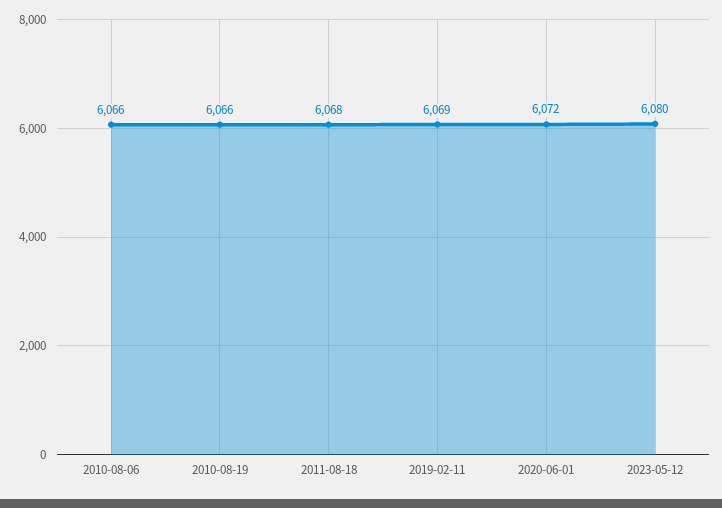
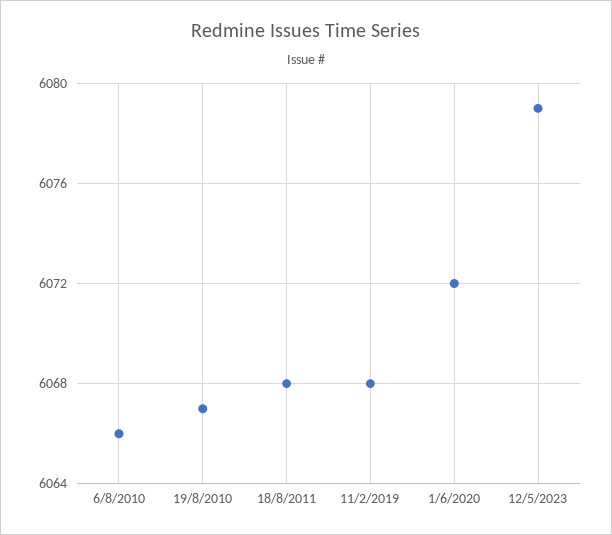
  {
    "2010-08-06": 6066,
-   "2010-08-19": 6066,
+   "2010-08-19": 6067,
    "2011-08-18": 6068,
-   "2019-02-11": 6069,
+   "2019-02-11": 6068,
    "2020-06-01": 6072,
-   "2023-05-12": 6080
+   "2023-05-12": 6079
  }

